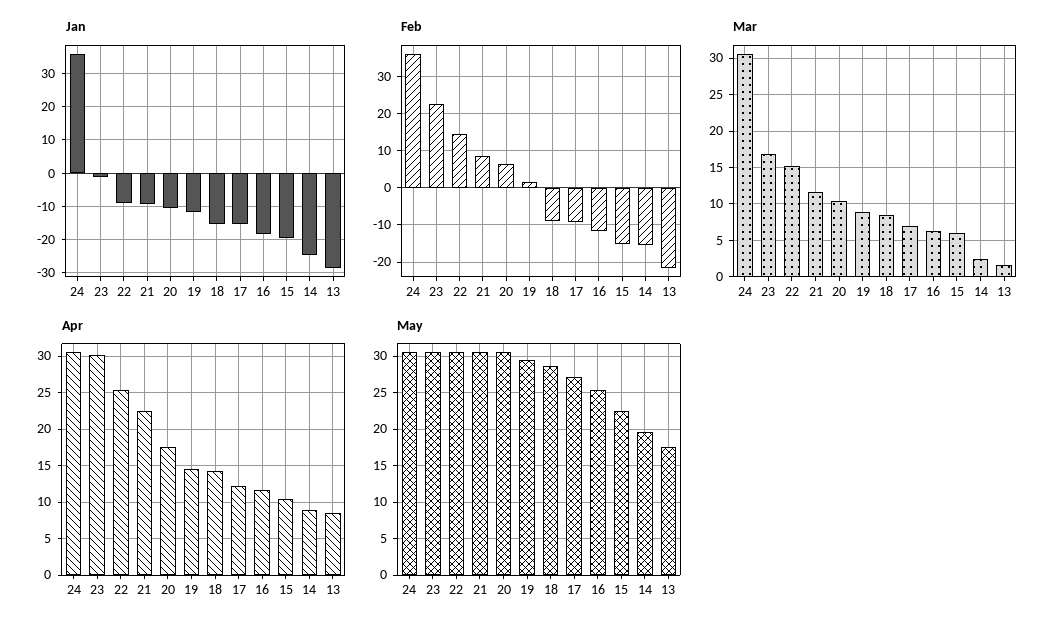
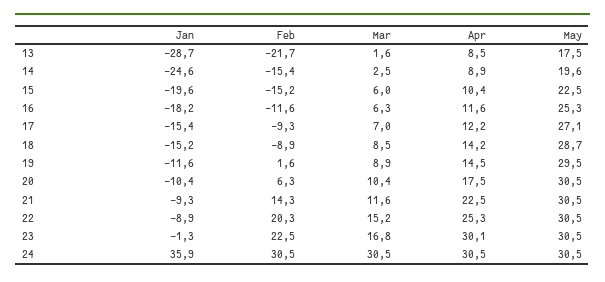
  {
    "Jan": {
      "24": 35.9,
      "23": -1.3,
      "22": -8.9,
      "21": -9.3,
      "20": -10.4,
      "19": -11.6,
      "18": -15.2,
      "17": -15.4,
      "16": -18.2,
      "15": -19.6,
      "14": -24.6,
      "13": -28.7
    },
    "Feb": {
-     "24": 36,
+     "24": 30.5,
      "23": 22.5,
-     "22": 14,
+     "22": 20.3,
-     "21": 8,
+     "21": 14.3,
      "20": 6.3,
      "19": 1.6,
      "18": -8.9,
      "17": -9.3,
      "16": -11.6,
      "15": -15.2,
      "14": -15.4,
      "13": -21.7
    },
    "Mar": {
      "24": 30.5,
      "23": 16.8,
      "22": 15.2,
      "21": 11.6,
      "20": 10.4,
      "19": 8.9,
      "18": 8.5,
      "17": 7,
      "16": 6.3,
      "15": 6,
      "14": 2.5,
      "13": 1.6
    },
    "Apr": {
      "24": 30.5,
      "23": 30.1,
      "22": 25.3,
      "21": 22.5,
      "20": 17.5,
      "19": 14.5,
      "18": 14.2,
      "17": 12.2,
      "16": 11.6,
      "15": 10.4,
      "14": 8.9,
      "13": 8.5
    },
    "May": {
      "24": 30.5,
      "23": 30.5,
      "22": 30.5,
      "21": 30.5,
      "20": 30.5,
      "19": 29.5,
      "18": 28.7,
      "17": 27.1,
      "16": 25.3,
      "15": 22.5,
      "14": 19.6,
      "13": 17.5
    }
  }

